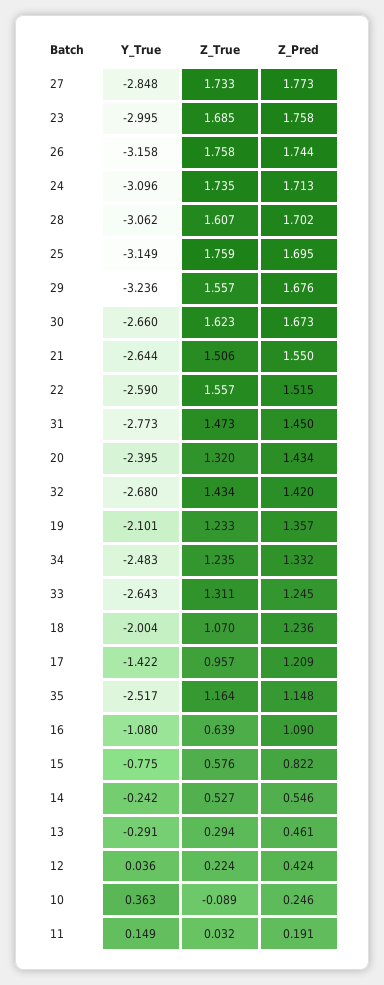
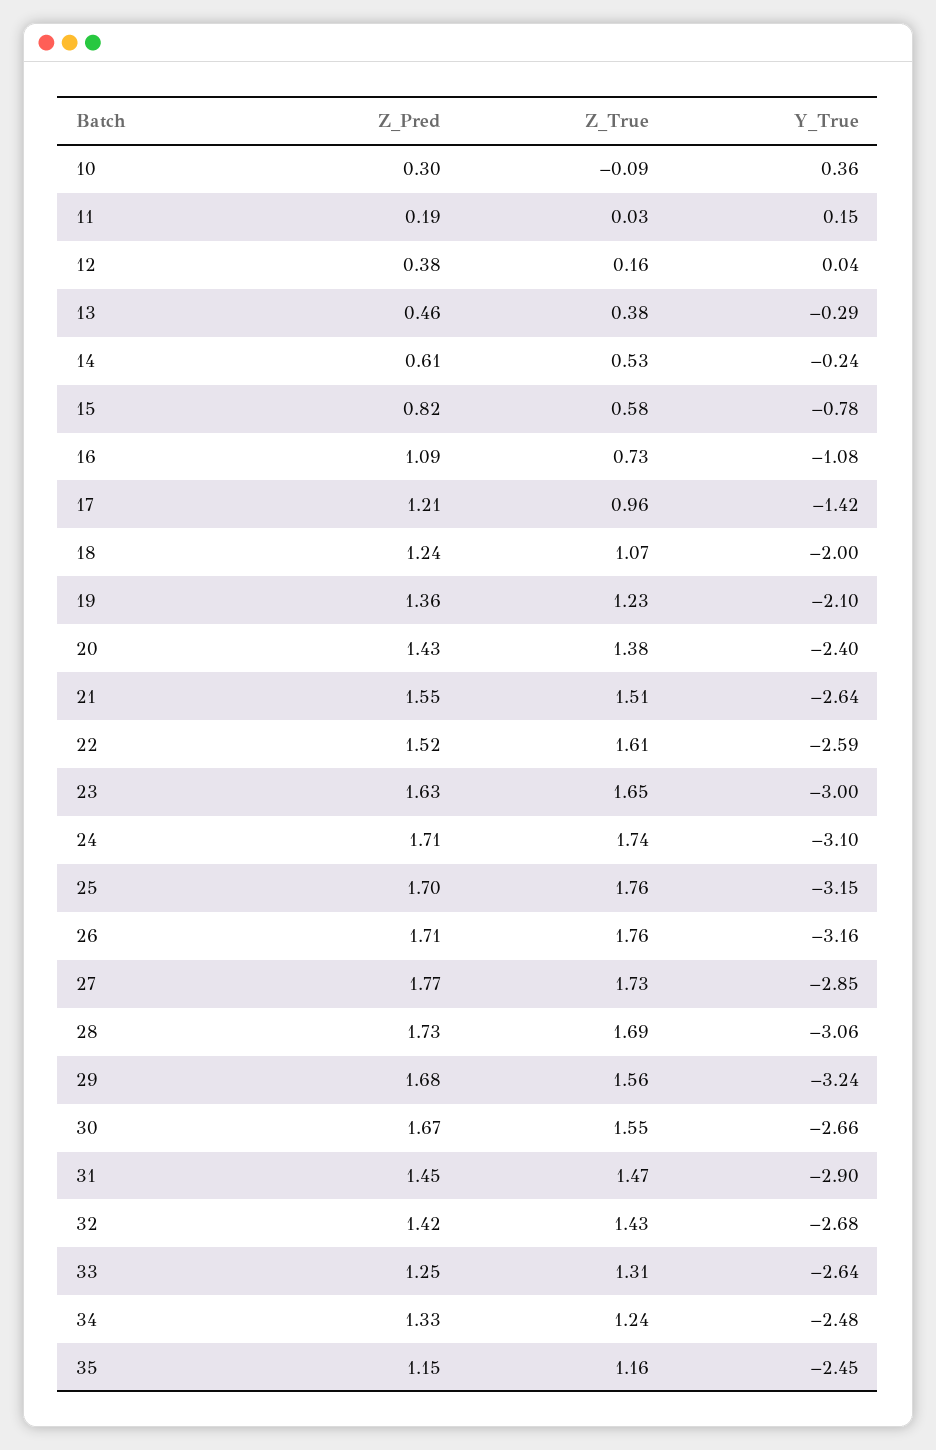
  {
    "Y_True": {
      "27": -2.848,
      "23": -2.995,
      "26": -3.158,
      "24": -3.096,
      "28": -3.062,
      "25": -3.149,
      "29": -3.236,
      "30": -2.66,
      "21": -2.644,
      "22": -2.59,
-     "31": -2.773,
+     "31": -2.9,
      "20": -2.395,
      "32": -2.68,
      "19": -2.101,
      "34": -2.483,
      "33": -2.643,
      "18": -2.004,
      "17": -1.422,
-     "35": -2.517,
+     "35": -2.45,
      "16": -1.08,
      "15": -0.775,
      "14": -0.242,
      "13": -0.291,
      "12": 0.036,
      "10": 0.363,
      "11": 0.149
    },
    "Z_True": {
      "27": 1.733,
-     "23": 1.685,
+     "23": 1.65,
      "26": 1.758,
      "24": 1.735,
-     "28": 1.607,
+     "28": 1.69,
      "25": 1.759,
      "29": 1.557,
-     "30": 1.623,
+     "30": 1.55,
      "21": 1.506,
-     "22": 1.557,
+     "22": 1.61,
      "31": 1.473,
-     "20": 1.32,
+     "20": 1.38,
      "32": 1.434,
      "19": 1.233,
      "34": 1.235,
      "33": 1.311,
      "18": 1.07,
      "17": 0.957,
      "35": 1.164,
-     "16": 0.639,
+     "16": 0.73,
      "15": 0.576,
      "14": 0.527,
-     "13": 0.294,
+     "13": 0.38,
-     "12": 0.224,
+     "12": 0.16,
      "10": -0.089,
      "11": 0.032
    },
    "Z_Pred": {
      "27": 1.773,
-     "23": 1.758,
+     "23": 1.63,
-     "26": 1.744,
+     "26": 1.71,
      "24": 1.713,
-     "28": 1.702,
+     "28": 1.73,
      "25": 1.695,
      "29": 1.676,
      "30": 1.673,
      "21": 1.55,
      "22": 1.515,
      "31": 1.45,
      "20": 1.434,
      "32": 1.42,
      "19": 1.357,
      "34": 1.332,
      "33": 1.245,
      "18": 1.236,
      "17": 1.209,
      "35": 1.148,
      "16": 1.09,
      "15": 0.822,
-     "14": 0.546,
+     "14": 0.61,
      "13": 0.461,
-     "12": 0.424,
+     "12": 0.38,
-     "10": 0.246,
+     "10": 0.3,
      "11": 0.191
    }
  }

